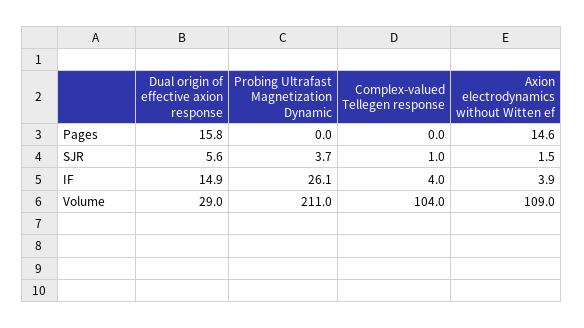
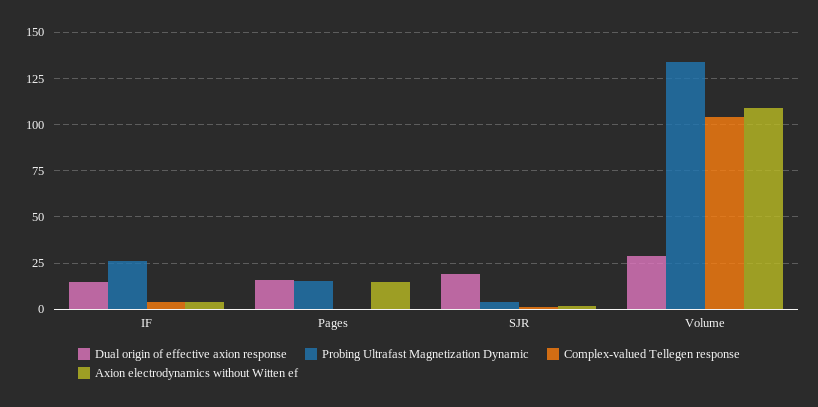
  {
    "Dual origin of effective axion response": {
      "Pages": 15.8,
-     "SJR": 5.6,
+     "SJR": 20,
      "IF": 14.9,
      "Volume": 29
    },
    "Probing Ultrafast Magnetization Dynamic": {
-     "Pages": 0,
+     "Pages": 15,
      "SJR": 3.7,
      "IF": 26.1,
-     "Volume": 211
+     "Volume": 135
    },
    "Complex-valued Tellegen response": {
      "Pages": 0,
      "SJR": 1,
      "IF": 4,
      "Volume": 104
    },
    "Axion electrodynamics without Witten ef": {
      "Pages": 14.6,
      "SJR": 1.5,
      "IF": 3.9,
      "Volume": 109
    }
  }

